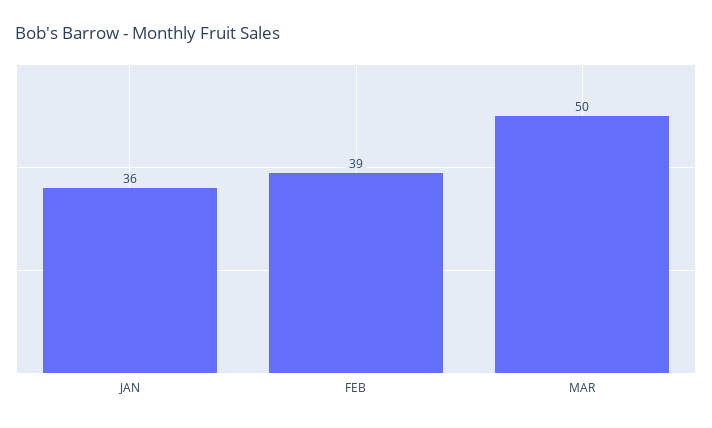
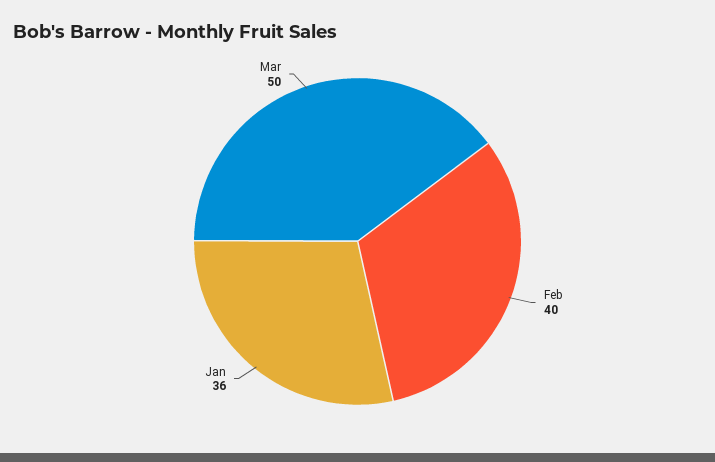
  {
    "JAN": 36,
-   "FEB": 39,
+   "FEB": 40,
    "MAR": 50
  }

